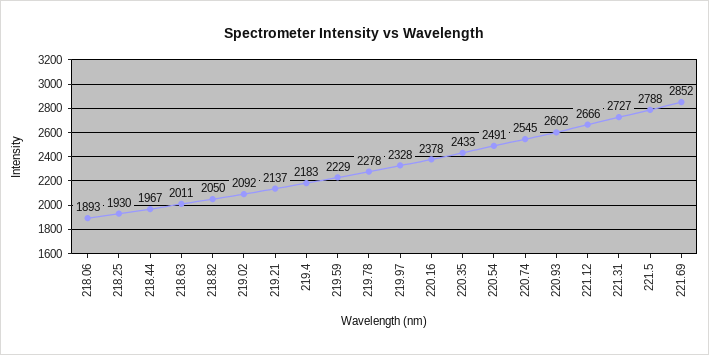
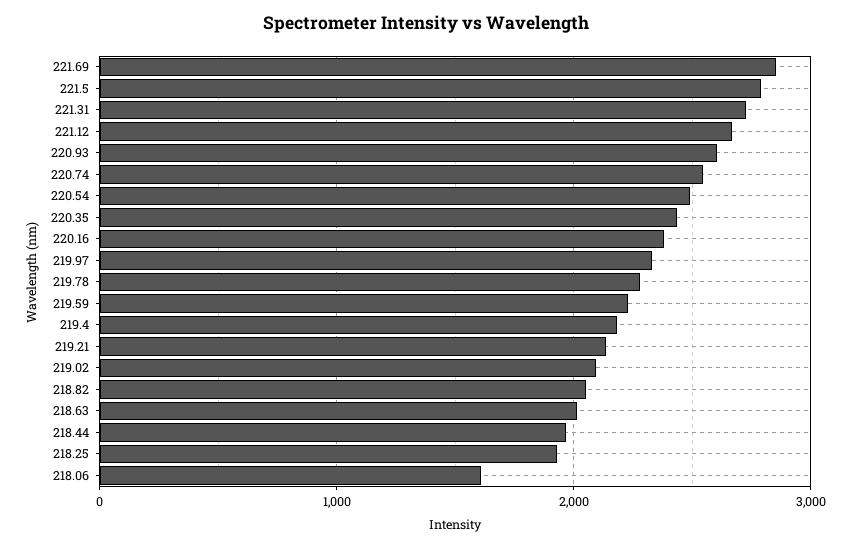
  {
-   "218.06": 1893,
+   "218.06": 1600,
    "218.25": 1930,
    "218.44": 1967,
    "218.63": 2011,
    "218.82": 2050,
    "219.02": 2092,
    "219.21": 2137,
    "219.4": 2183,
    "219.59": 2229,
    "219.78": 2278,
    "219.97": 2328,
    "220.16": 2378,
    "220.35": 2433,
    "220.54": 2491,
    "220.74": 2545,
    "220.93": 2602,
    "221.12": 2666,
    "221.31": 2727,
    "221.5": 2788,
    "221.69": 2852
  }

